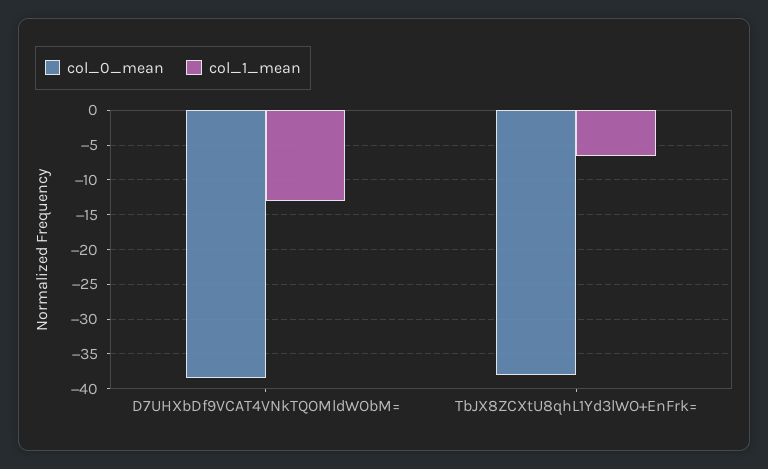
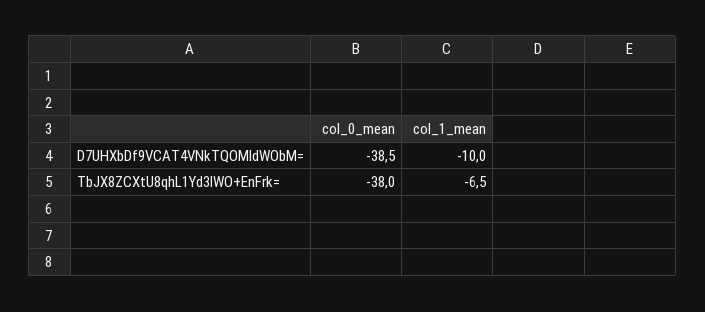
  {
    "col_0_mean": {
      "D7UHXbDf9VCAT4VNkTQOMldWObM=": -38.5,
      "TbJX8ZCXtU8qhL1Yd3lWO+EnFrk=": -38
    },
    "col_1_mean": {
-     "D7UHXbDf9VCAT4VNkTQOMldWObM=": -13,
+     "D7UHXbDf9VCAT4VNkTQOMldWObM=": -10,
      "TbJX8ZCXtU8qhL1Yd3lWO+EnFrk=": -6.5
    }
  }

